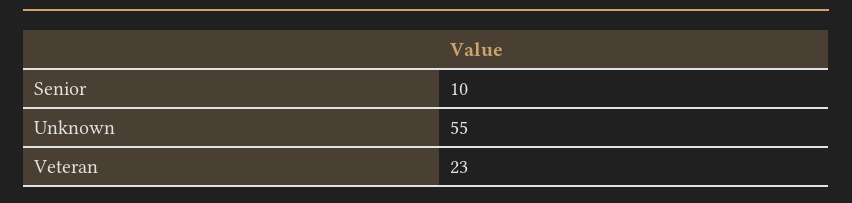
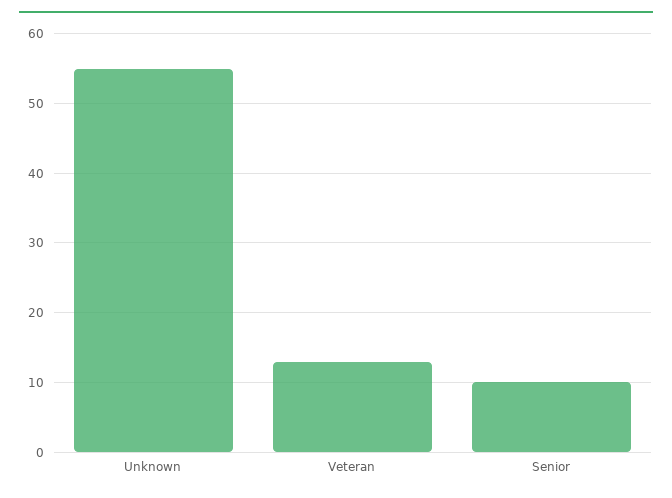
  {
    "Senior": 10,
    "Unknown": 55,
-   "Veteran": 23
+   "Veteran": 13
  }

